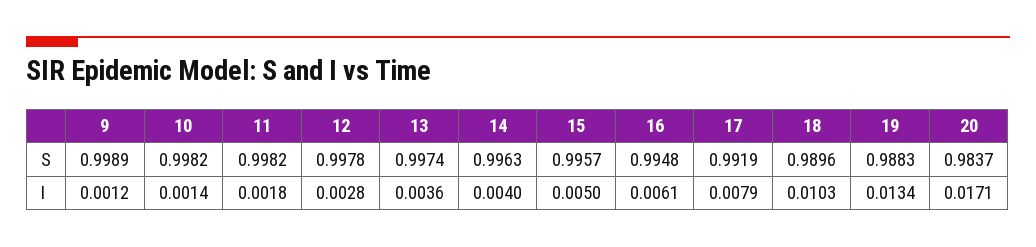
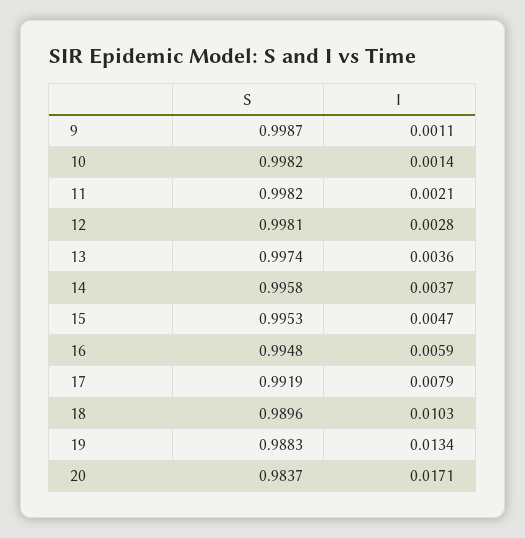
  {
    "9": {
-     "S": 0.9989,
+     "S": 0.9987,
-     "I": 0.0012
+     "I": 0.0011
    },
    "10": {
      "S": 0.9982,
      "I": 0.0014
    },
    "11": {
      "S": 0.9982,
-     "I": 0.0018
+     "I": 0.0021
    },
    "12": {
-     "S": 0.9978,
+     "S": 0.9981,
      "I": 0.0028
    },
    "13": {
      "S": 0.9974,
      "I": 0.0036
    },
    "14": {
-     "S": 0.9963,
+     "S": 0.9958,
-     "I": 0.004
+     "I": 0.0037
    },
    "15": {
-     "S": 0.9957,
+     "S": 0.9953,
-     "I": 0.005
+     "I": 0.0047
    },
    "16": {
      "S": 0.9948,
-     "I": 0.0061
+     "I": 0.0059
    },
    "17": {
      "S": 0.9919,
      "I": 0.0079
    },
    "18": {
      "S": 0.9896,
      "I": 0.0103
    },
    "19": {
      "S": 0.9883,
      "I": 0.0134
    },
    "20": {
      "S": 0.9837,
      "I": 0.0171
    }
  }

